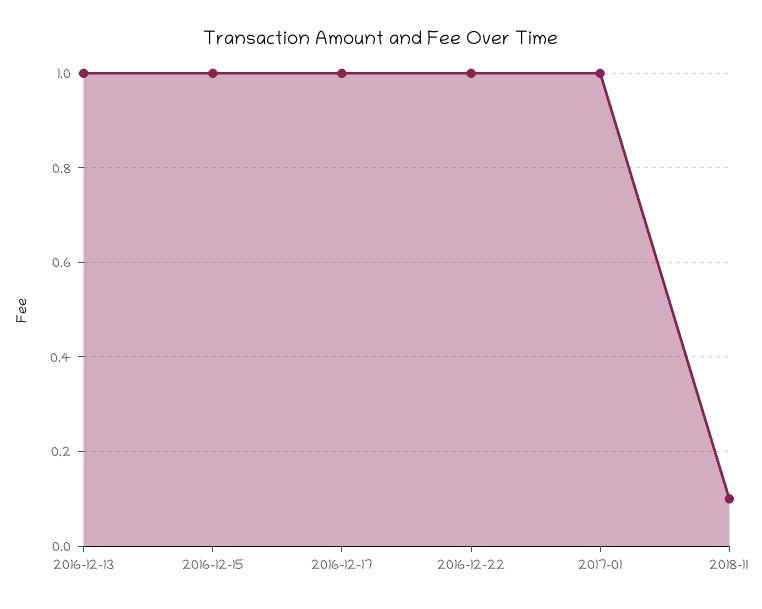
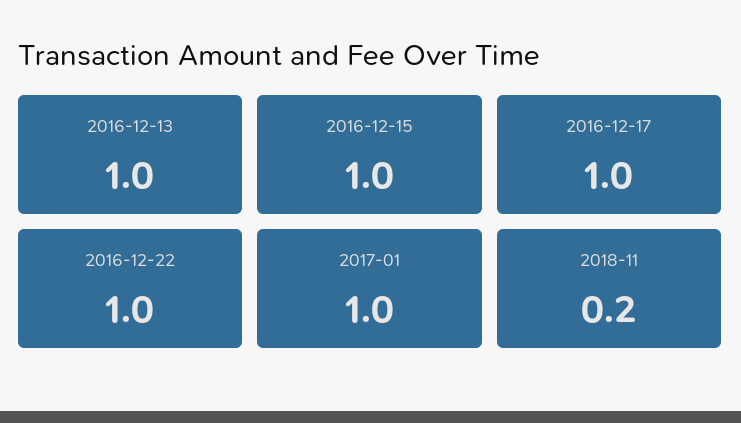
  {
    "2016-12-13": 1,
    "2016-12-15": 1,
    "2016-12-17": 1,
    "2016-12-22": 1,
    "2017-01": 1,
-   "2018-11": 0.1
+   "2018-11": 0.2
  }

